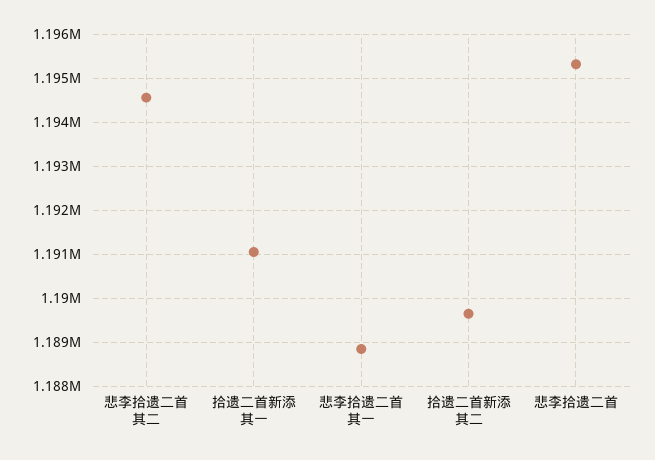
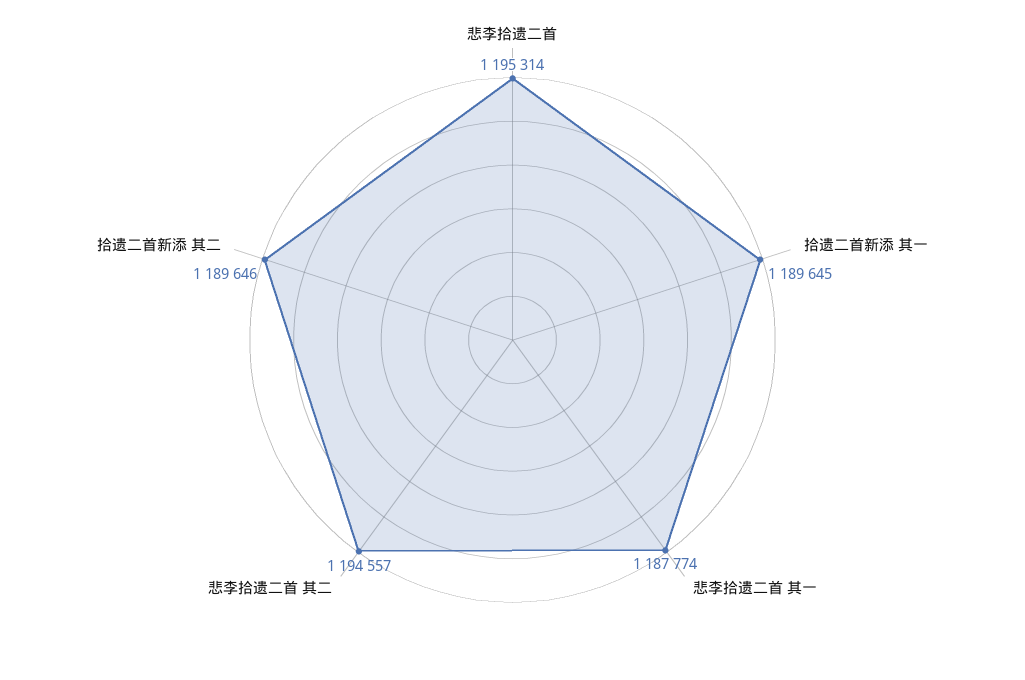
  {
    "悲李拾遗二首 其二": 1194557,
-   "拾遗二首新添 其一": 1191000,
+   "拾遗二首新添 其一": 1189645,
-   "悲李拾遗二首 其一": 1188800,
+   "悲李拾遗二首 其一": 1187774,
    "拾遗二首新添 其二": 1189646,
    "悲李拾遗二首": 1195314
  }

